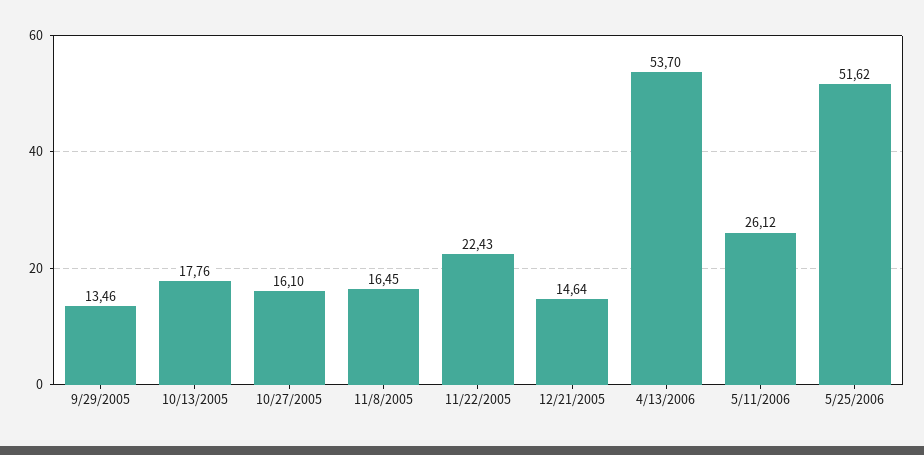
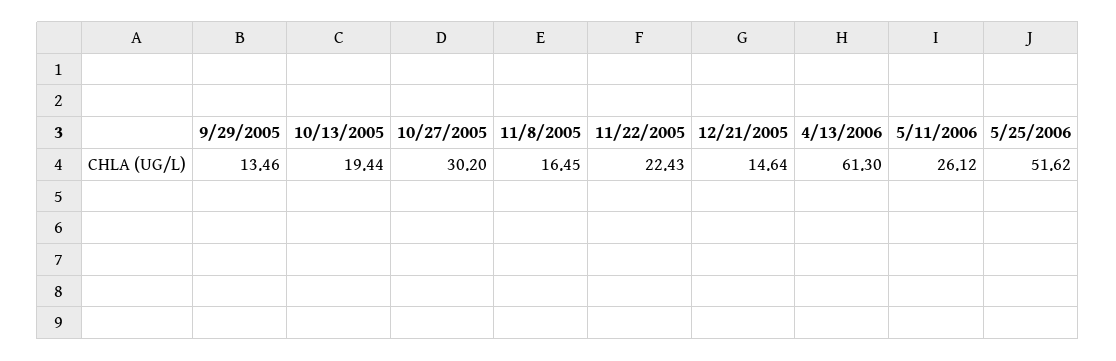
  {
    "9/29/2005": 13.46,
-   "10/13/2005": 17.76,
+   "10/13/2005": 19.44,
-   "10/27/2005": 16.1,
+   "10/27/2005": 30.2,
    "11/8/2005": 16.45,
    "11/22/2005": 22.43,
    "12/21/2005": 14.64,
-   "4/13/2006": 53.7,
+   "4/13/2006": 61.3,
    "5/11/2006": 26.12,
    "5/25/2006": 51.62
  }

